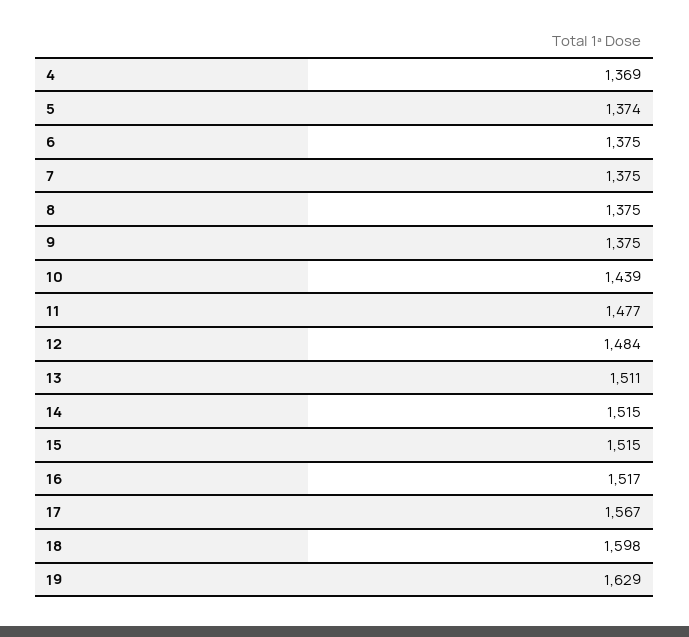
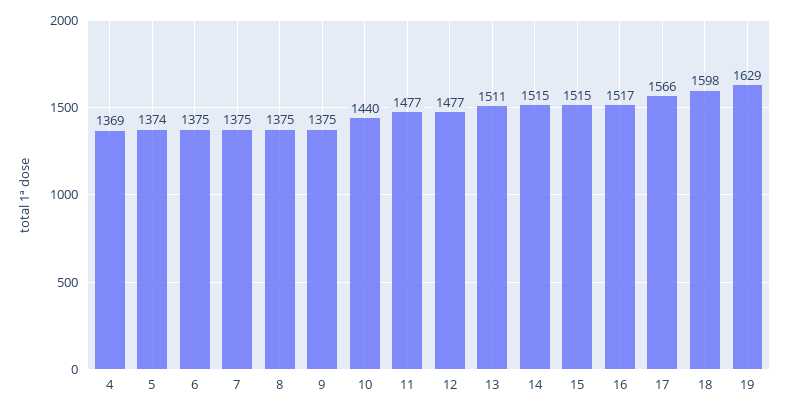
  {
    "4": 1369,
    "5": 1374,
    "6": 1375,
    "7": 1375,
    "8": 1375,
    "9": 1375,
-   "10": 1439,
+   "10": 1440,
    "11": 1477,
-   "12": 1484,
+   "12": 1477,
    "13": 1511,
    "14": 1515,
    "15": 1515,
    "16": 1517,
-   "17": 1567,
+   "17": 1566,
    "18": 1598,
    "19": 1629
  }

